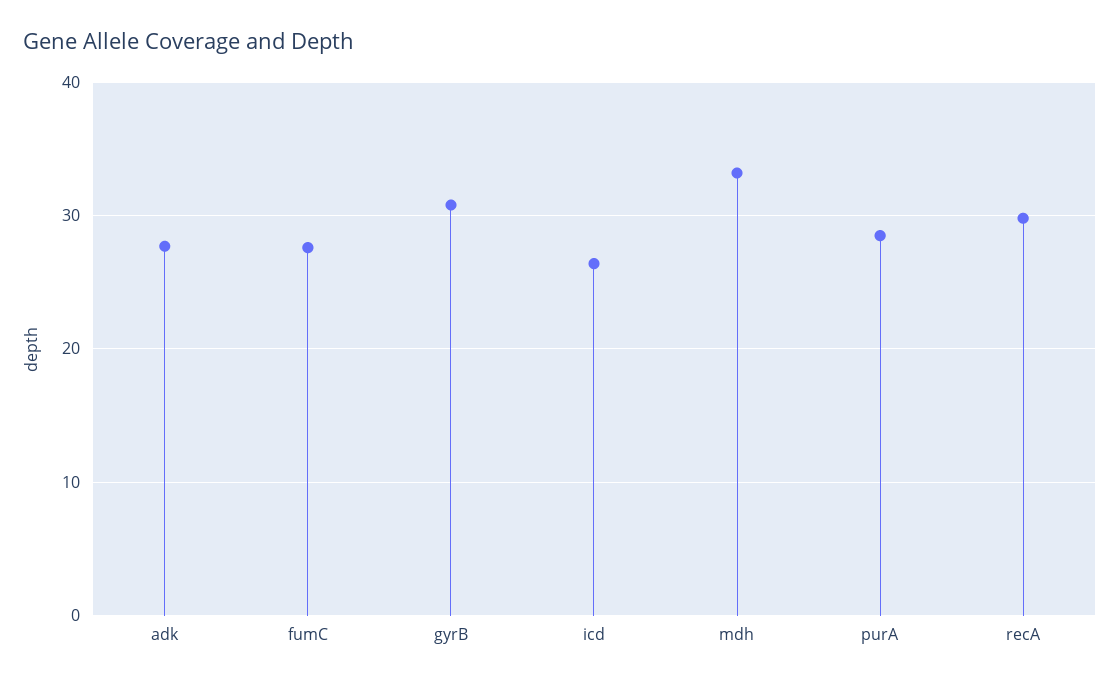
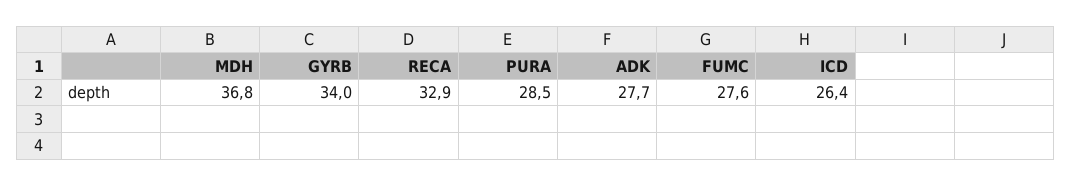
  {
    "adk": 27.7,
    "fumC": 27.6,
-   "gyrB": 31,
+   "gyrB": 34,
    "icd": 26.4,
-   "mdh": 33,
+   "mdh": 36.8,
    "purA": 28.5,
-   "recA": 30
+   "recA": 32.9
  }

